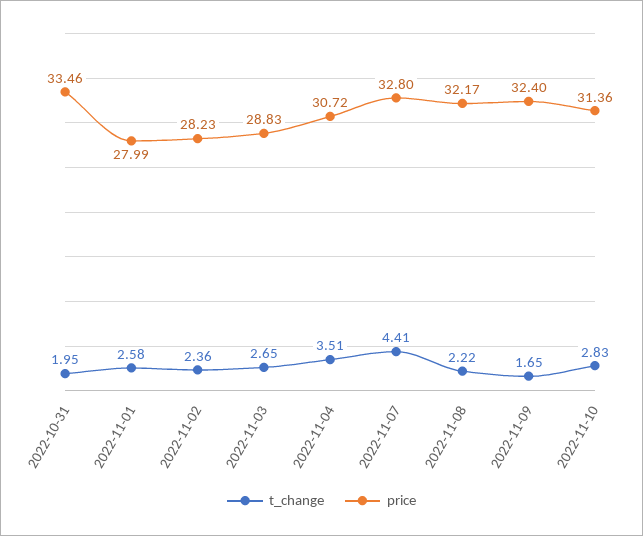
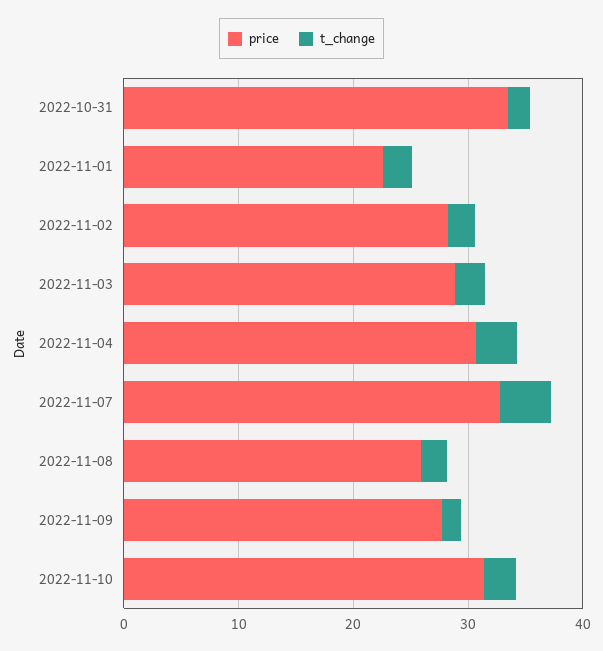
  {
    "t_change": {
      "2022-10-31": 1.95,
      "2022-11-01": 2.58,
      "2022-11-02": 2.36,
      "2022-11-03": 2.65,
      "2022-11-04": 3.51,
      "2022-11-07": 4.41,
      "2022-11-08": 2.22,
      "2022-11-09": 1.65,
      "2022-11-10": 2.83
    },
    "price": {
      "2022-10-31": 33.46,
-     "2022-11-01": 27.99,
+     "2022-11-01": 22,
      "2022-11-02": 28.23,
      "2022-11-03": 28.83,
      "2022-11-04": 30.72,
      "2022-11-07": 32.8,
-     "2022-11-08": 32.17,
+     "2022-11-08": 26,
-     "2022-11-09": 32.4,
+     "2022-11-09": 28,
      "2022-11-10": 31.36
    }
  }

